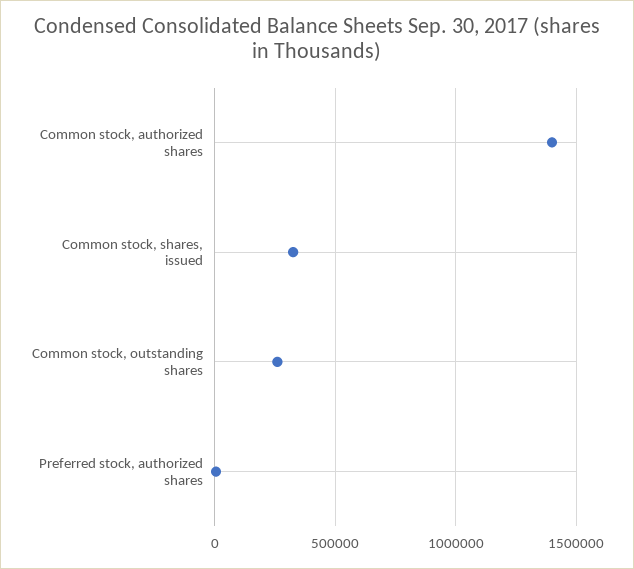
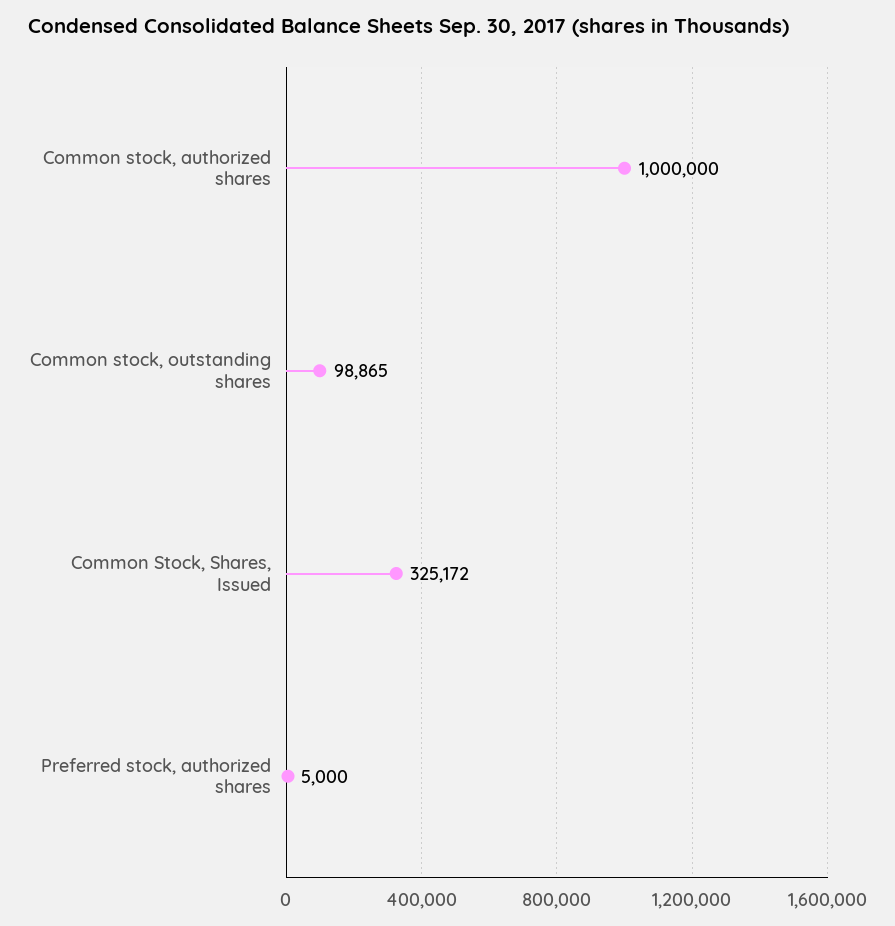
  {
-   "Common stock, authorized shares": 1400000,
+   "Common stock, authorized shares": 1000000,
    "Common stock, shares, issued": 325172,
-   "Common stock, outstanding shares": 250000,
+   "Common stock, outstanding shares": 98865,
    "Preferred stock, authorized shares": 5000
  }

